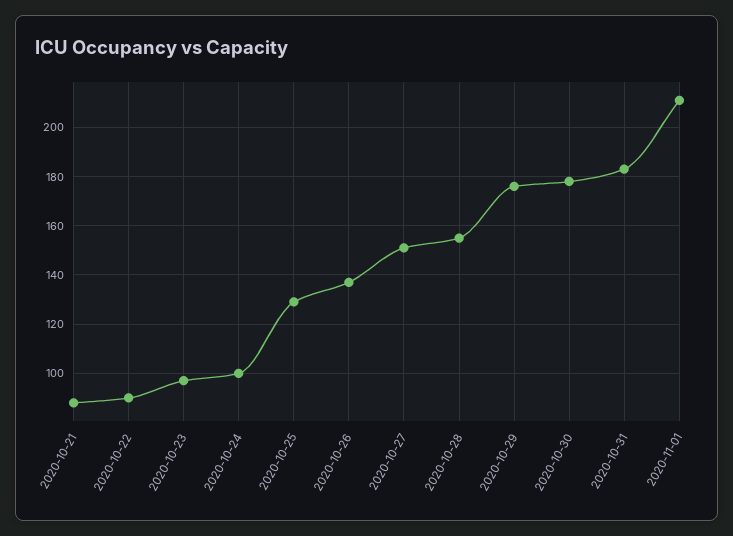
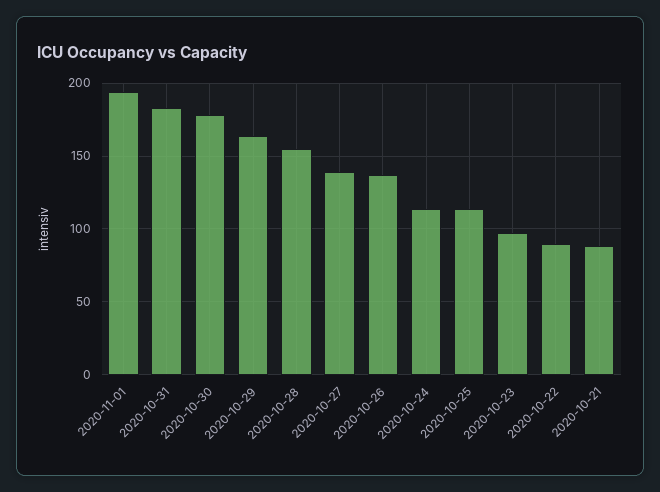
  {
    "2020-10-21": 90,
    "2020-10-22": 90,
    "2020-10-23": 95,
-   "2020-10-24": 100,
+   "2020-10-24": 115,
-   "2020-10-25": 130,
+   "2020-10-25": 115,
    "2020-10-26": 135,
-   "2020-10-27": 150,
+   "2020-10-27": 140,
    "2020-10-28": 155,
-   "2020-10-29": 175,
+   "2020-10-29": 165,
    "2020-10-30": 180,
    "2020-10-31": 185,
-   "2020-11-01": 210
+   "2020-11-01": 195
  }

